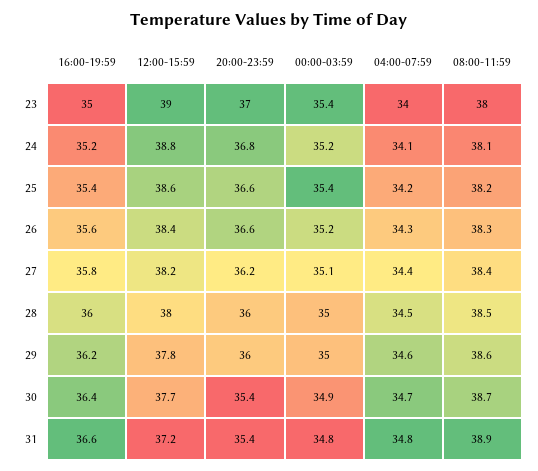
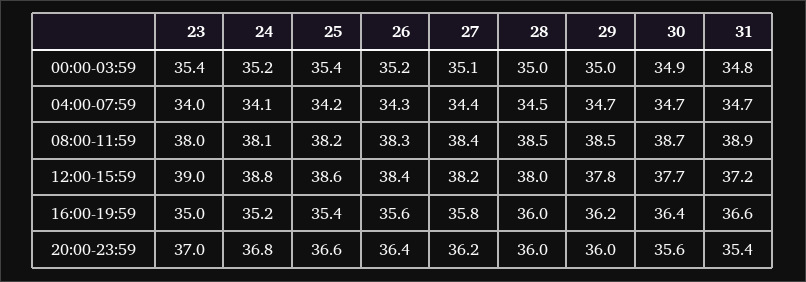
  {
    "16:00-19:59": {
      "23": 35,
      "24": 35.2,
      "25": 35.4,
      "26": 35.6,
      "27": 35.8,
      "28": 36,
      "29": 36.2,
      "30": 36.4,
      "31": 36.6
    },
    "12:00-15:59": {
      "23": 39,
      "24": 38.8,
      "25": 38.6,
      "26": 38.4,
      "27": 38.2,
      "28": 38,
      "29": 37.8,
      "30": 37.7,
      "31": 37.2
    },
    "20:00-23:59": {
      "23": 37,
      "24": 36.8,
      "25": 36.6,
-     "26": 36.6,
+     "26": 36.4,
      "27": 36.2,
      "28": 36,
      "29": 36,
-     "30": 35.4,
+     "30": 35.6,
      "31": 35.4
    },
    "00:00-03:59": {
      "23": 35.4,
      "24": 35.2,
      "25": 35.4,
      "26": 35.2,
      "27": 35.1,
      "28": 35,
      "29": 35,
      "30": 34.9,
      "31": 34.8
    },
    "04:00-07:59": {
      "23": 34,
      "24": 34.1,
      "25": 34.2,
      "26": 34.3,
      "27": 34.4,
      "28": 34.5,
-     "29": 34.6,
+     "29": 34.7,
      "30": 34.7,
-     "31": 34.8
+     "31": 34.7
    },
    "08:00-11:59": {
      "23": 38,
      "24": 38.1,
      "25": 38.2,
      "26": 38.3,
      "27": 38.4,
      "28": 38.5,
-     "29": 38.6,
+     "29": 38.5,
      "30": 38.7,
      "31": 38.9
    }
  }

